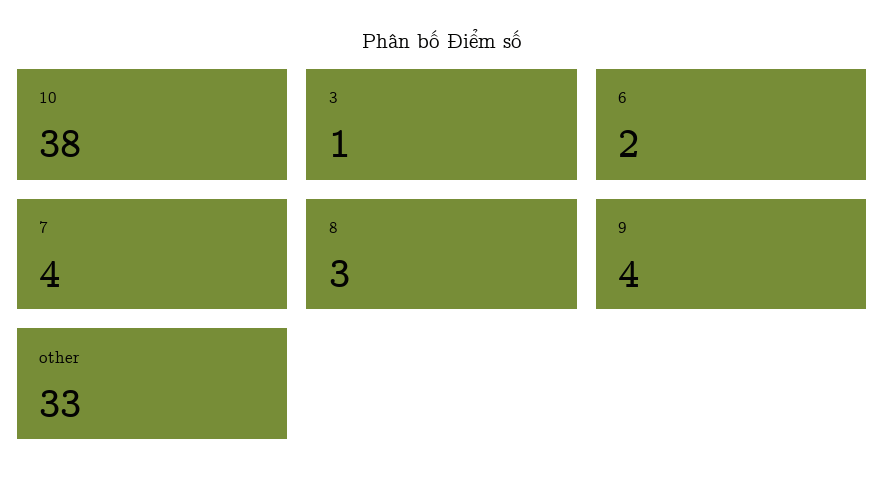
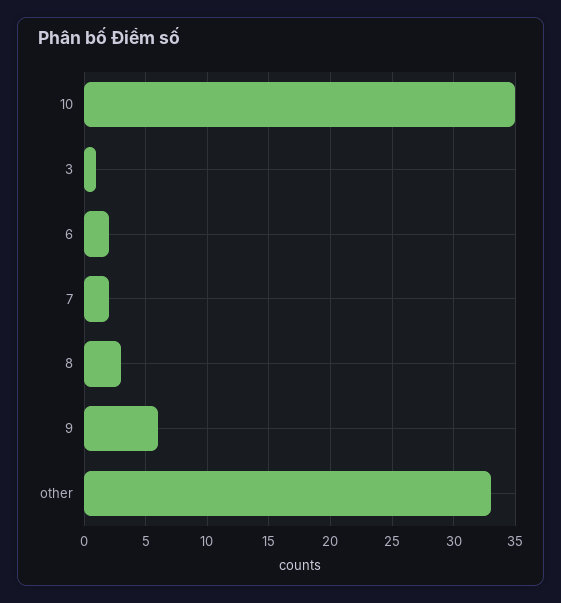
  {
-   "10": 38,
+   "10": 35,
    "3": 1,
    "6": 2,
-   "7": 4,
+   "7": 2,
    "8": 3,
-   "9": 4,
+   "9": 6,
    "other": 33
  }

